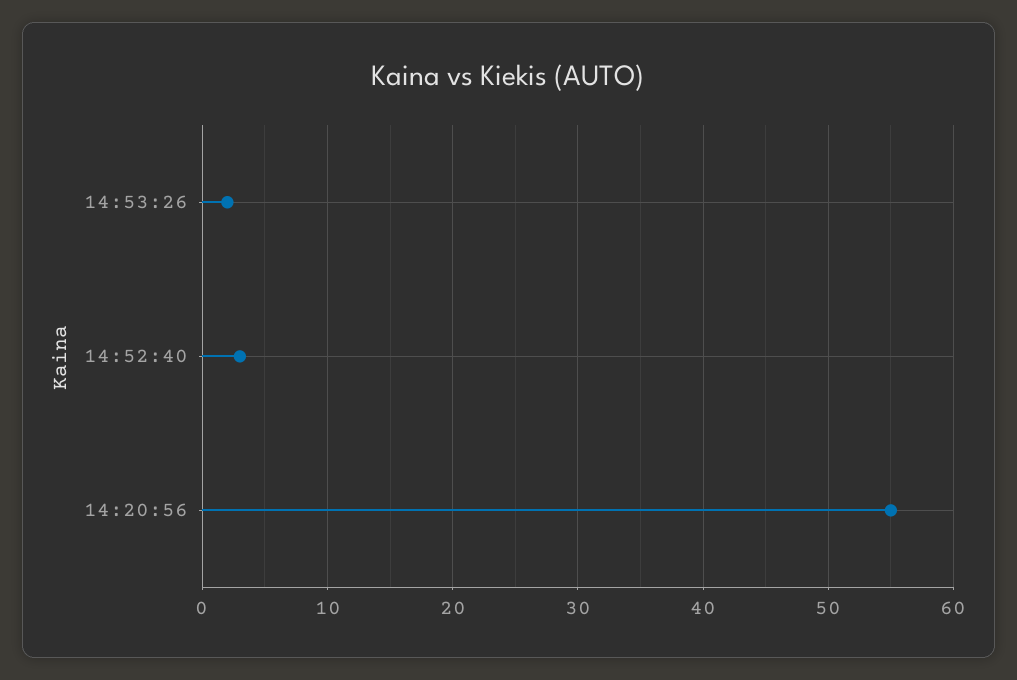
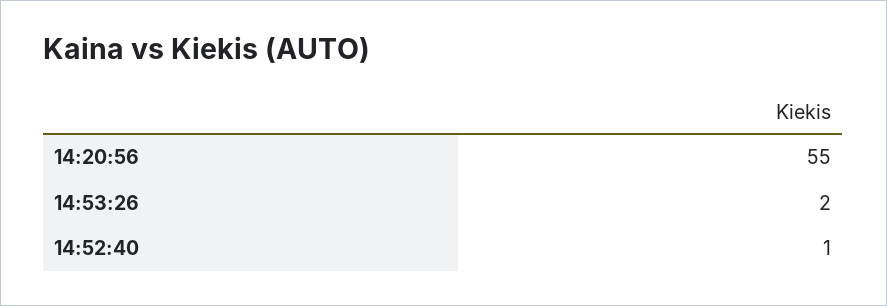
  {
    "14:53:26": 2,
-   "14:52:40": 3,
+   "14:52:40": 1,
    "14:20:56": 55
  }

